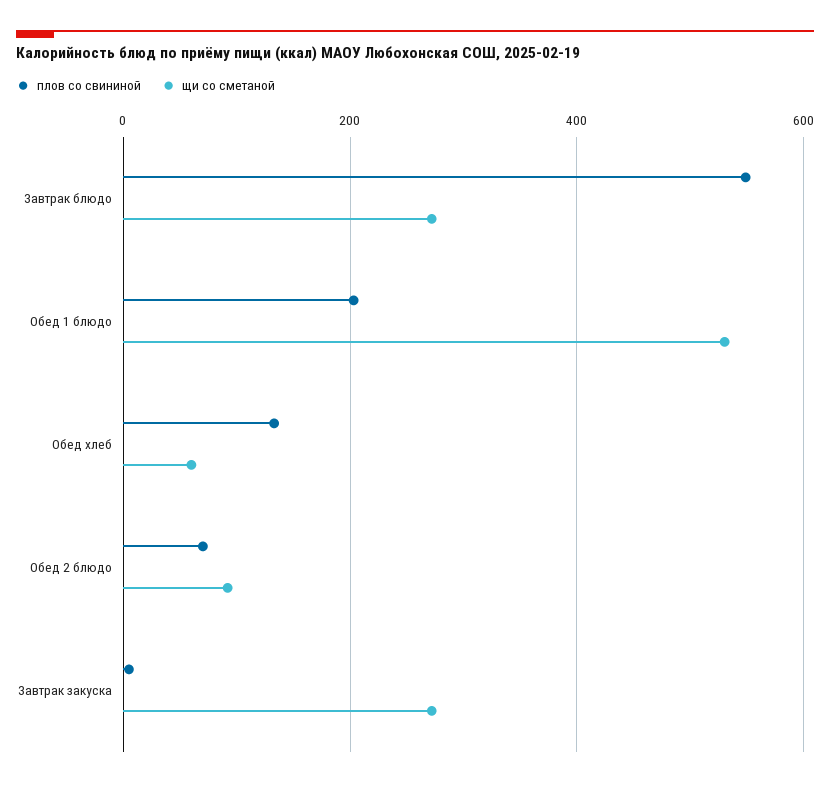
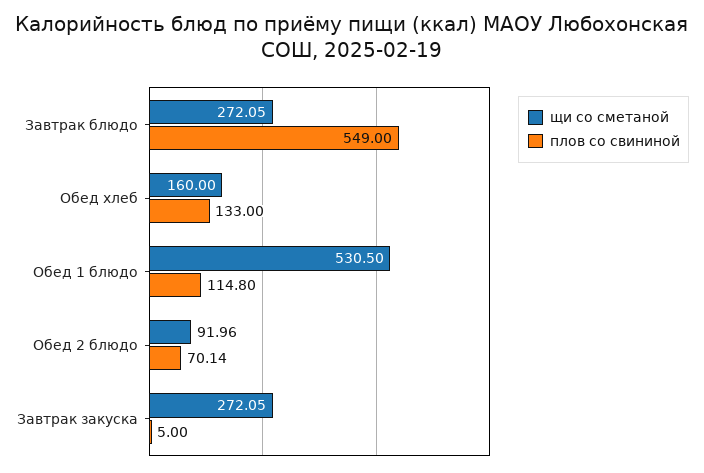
  {
    "плов со свининой": {
      "Завтрак блюдо": 549,
-     "Обед 1 блюдо": 200,
+     "Обед 1 блюдо": 114.8,
      "Обед хлеб": 133,
      "Обед 2 блюдо": 70.14,
      "Завтрак закуска": 5
    },
    "щи со сметаной": {
      "Завтрак блюдо": 272.05,
      "Обед 1 блюдо": 530.5,
-     "Обед хлеб": 60,
+     "Обед хлеб": 160,
      "Обед 2 блюдо": 91.96,
      "Завтрак закуска": 272.05
    }
  }

